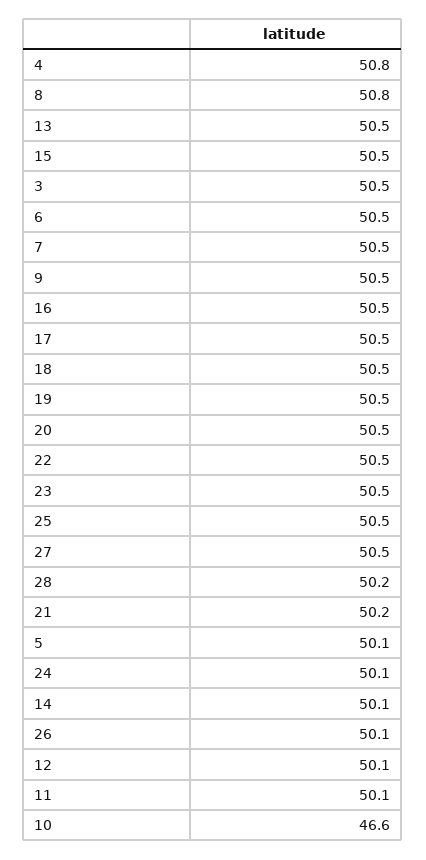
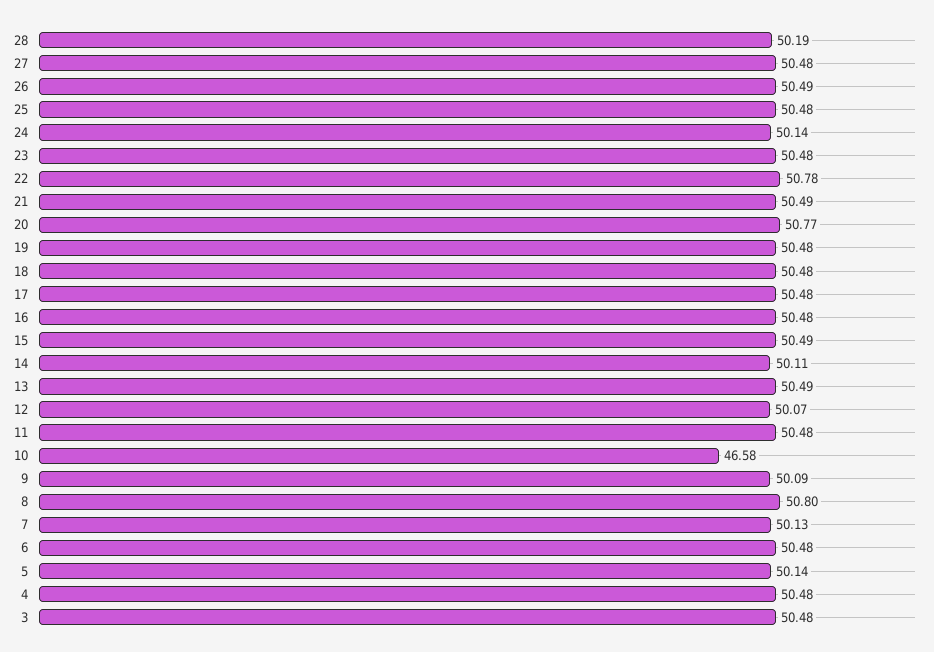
  {
-   "4": 50.8,
+   "4": 50.48,
    "8": 50.8,
    "13": 50.49,
    "15": 50.49,
    "3": 50.48,
    "6": 50.48,
-   "7": 50.5,
+   "7": 50.13,
-   "9": 50.5,
+   "9": 50.09,
    "16": 50.48,
    "17": 50.48,
    "18": 50.48,
    "19": 50.48,
-   "20": 50.5,
+   "20": 50.77,
-   "22": 50.5,
+   "22": 50.78,
    "23": 50.48,
    "25": 50.48,
    "27": 50.48,
    "28": 50.19,
-   "21": 50.2,
+   "21": 50.49,
    "5": 50.14,
    "24": 50.14,
    "14": 50.11,
-   "26": 50.1,
+   "26": 50.49,
    "12": 50.07,
-   "11": 50.1,
+   "11": 50.48,
    "10": 46.58
  }

